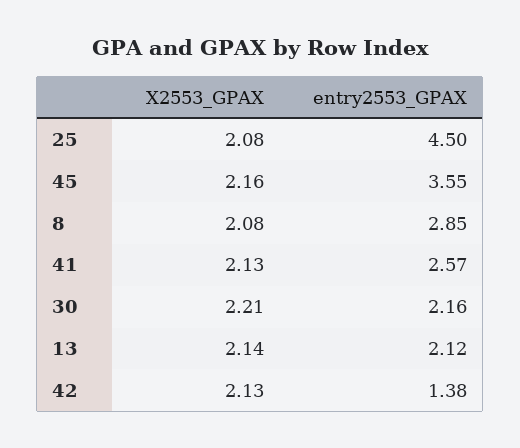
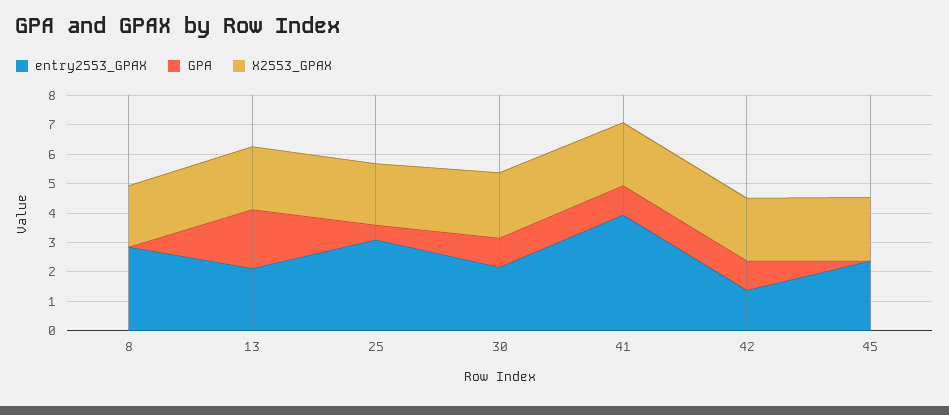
  {
    "X2553_GPAX": {
      "25": 2.08,
      "45": 2.16,
      "8": 2.08,
      "41": 2.13,
      "30": 2.21,
      "13": 2.14,
      "42": 2.13
    },
    "entry2553_GPAX": {
-     "25": 4.5,
+     "25": 3,
-     "45": 3.55,
+     "45": 2.5,
      "8": 2.85,
-     "41": 2.57,
+     "41": 4,
      "30": 2.16,
      "13": 2.12,
      "42": 1.38
-   }
+   },
+   "GPA": {
+     "8": 0,
+     "13": 2,
+     "25": 0.5,
+     "30": 1,
+     "41": 1,
+     "42": 1,
+     "45": 0
+   }
  }

